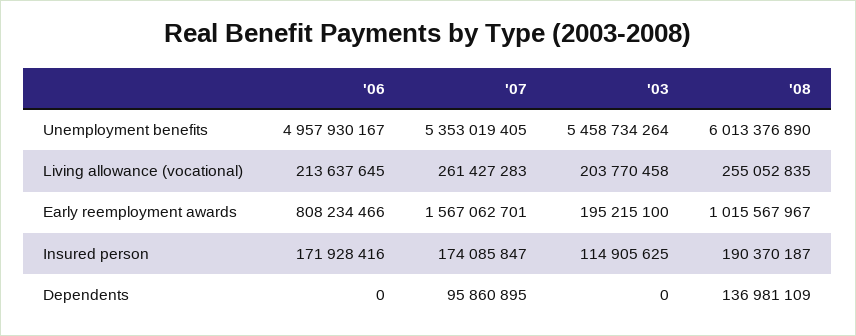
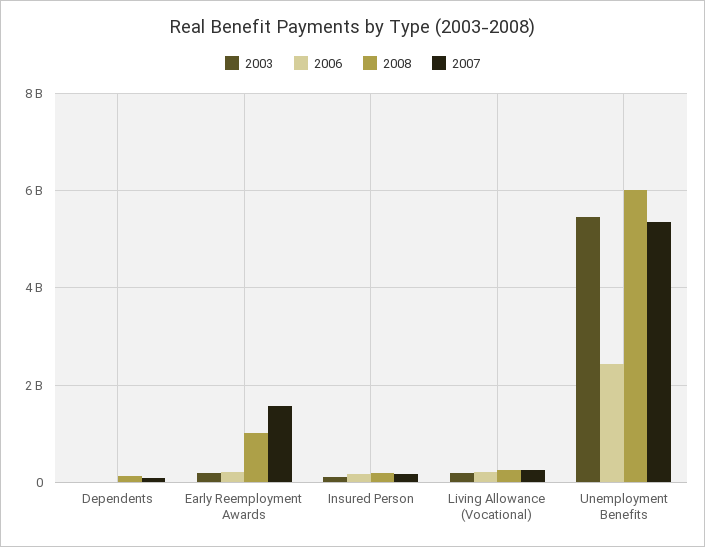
  {
    "'06": {
-     "Unemployment benefits": 4957930167,
+     "Unemployment benefits": 2400000000,
      "Living allowance (vocational)": 213637645,
-     "Early reemployment awards": 808234466,
+     "Early reemployment awards": 200000000,
      "Insured person": 171928416,
      "Dependents": 0
    },
    "'07": {
      "Unemployment benefits": 5353019405,
      "Living allowance (vocational)": 261427283,
      "Early reemployment awards": 1567062701,
      "Insured person": 174085847,
      "Dependents": 95860895
    },
    "'03": {
      "Unemployment benefits": 5458734264,
      "Living allowance (vocational)": 203770458,
      "Early reemployment awards": 195215100,
      "Insured person": 114905625,
      "Dependents": 0
    },
    "'08": {
      "Unemployment benefits": 6013376890,
      "Living allowance (vocational)": 255052835,
      "Early reemployment awards": 1015567967,
      "Insured person": 190370187,
      "Dependents": 136981109
    }
  }

